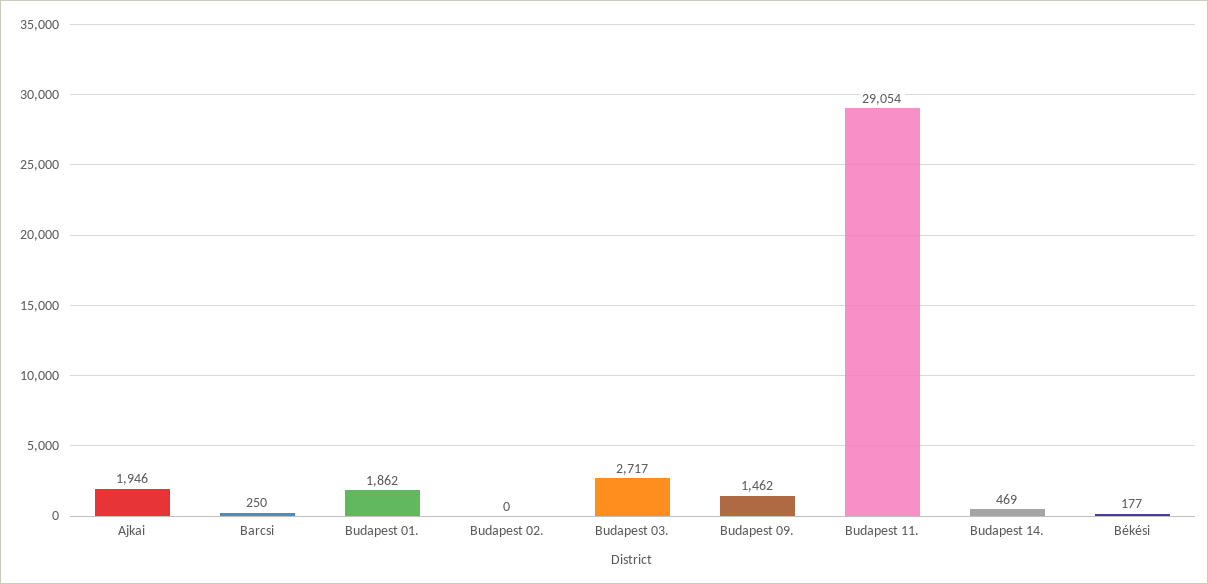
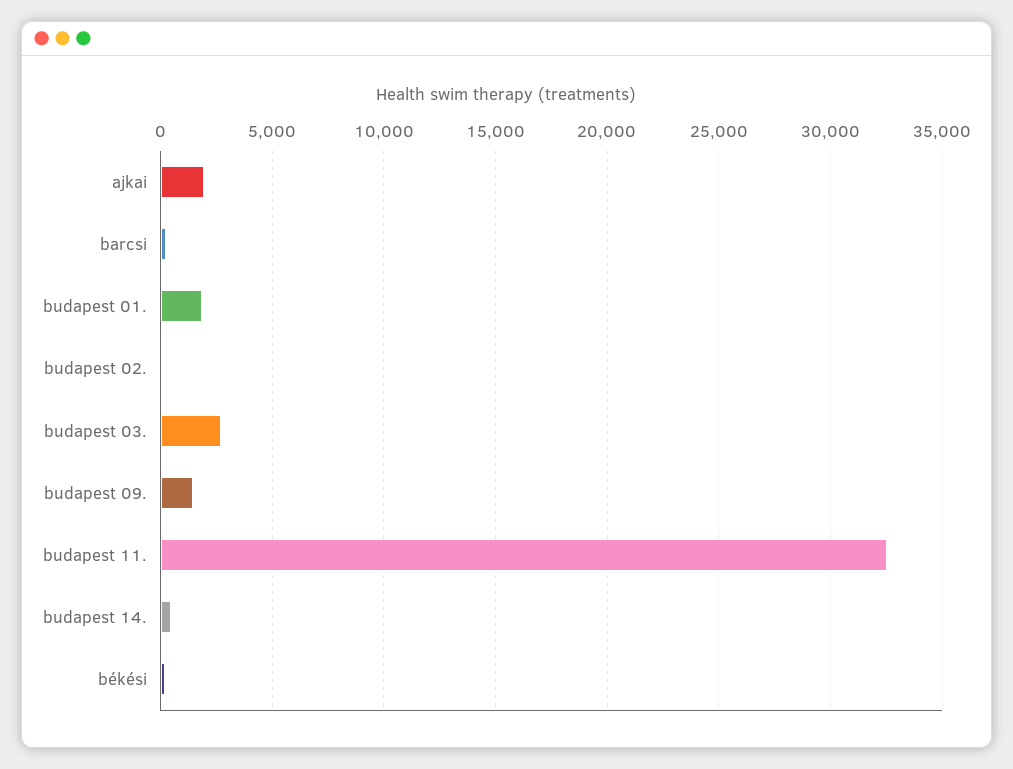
  {
    "Ajkai": 1946,
    "Barcsi": 250,
    "Budapest 01.": 1862,
    "Budapest 02.": 0,
    "Budapest 03.": 2717,
    "Budapest 09.": 1462,
-   "Budapest 11.": 29054,
+   "Budapest 11.": 32500,
    "Budapest 14.": 469,
    "Békési": 177
  }

